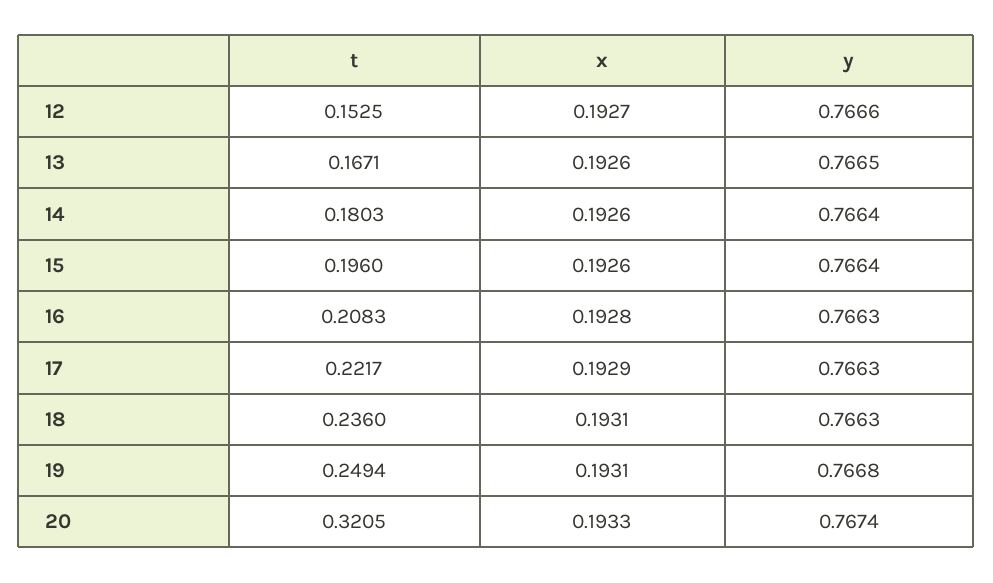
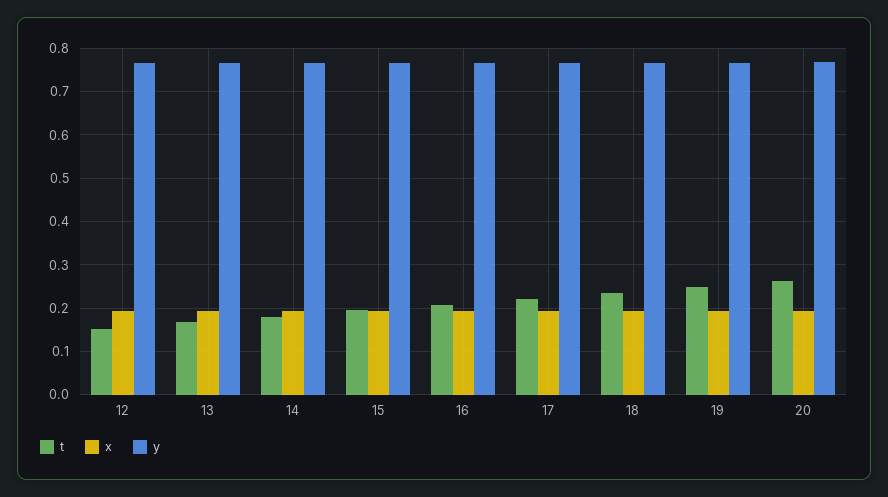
  {
    "t": {
      "12": 0.1525,
      "13": 0.1671,
      "14": 0.1803,
      "15": 0.196,
      "16": 0.2083,
      "17": 0.2217,
      "18": 0.236,
      "19": 0.2494,
-     "20": 0.3205
+     "20": 0.26
    },
    "x": {
      "12": 0.1927,
      "13": 0.1926,
      "14": 0.1926,
      "15": 0.1926,
      "16": 0.1928,
      "17": 0.1929,
      "18": 0.1931,
      "19": 0.1931,
      "20": 0.1933
    },
    "y": {
      "12": 0.7666,
      "13": 0.7665,
      "14": 0.7664,
      "15": 0.7664,
      "16": 0.7663,
      "17": 0.7663,
      "18": 0.7663,
      "19": 0.7668,
      "20": 0.7674
    }
  }

